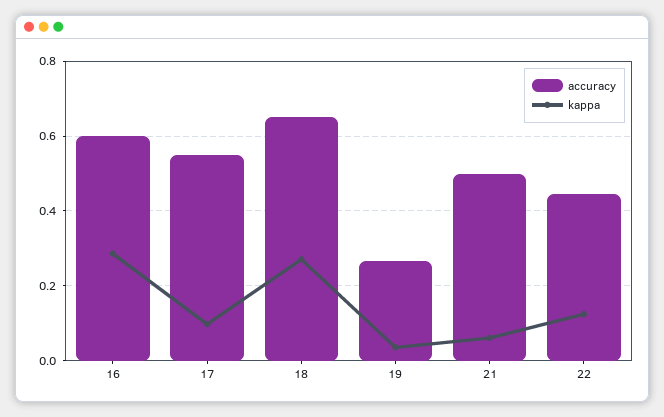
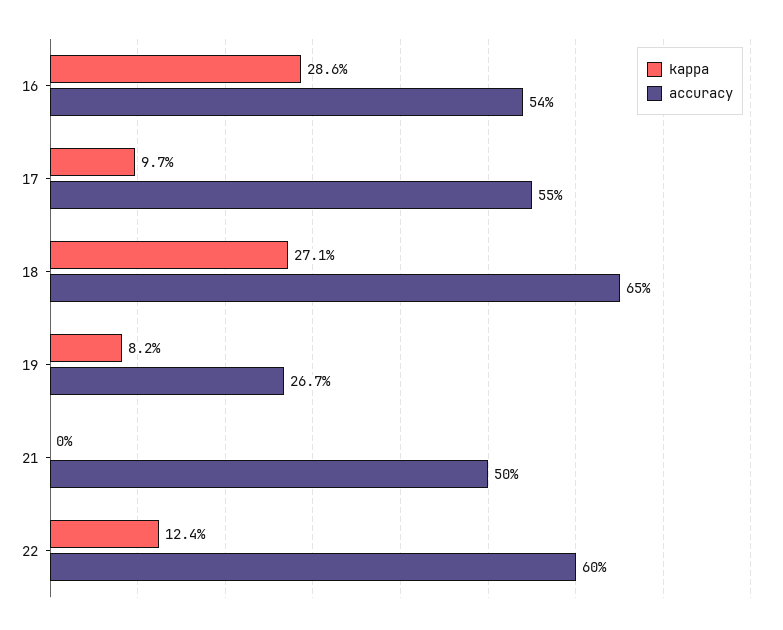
  {
    "accuracy": {
-     "16": 0.6,
+     "16": 0.54,
      "17": 0.55,
      "18": 0.65,
      "19": 0.267,
      "21": 0.5,
-     "22": 0.44
+     "22": 0.6
    },
    "kappa": {
      "16": 0.286,
      "17": 0.097,
      "18": 0.271,
-     "19": 0.04,
+     "19": 0.082,
-     "21": 0.06,
+     "21": 0,
      "22": 0.124
    }
  }

